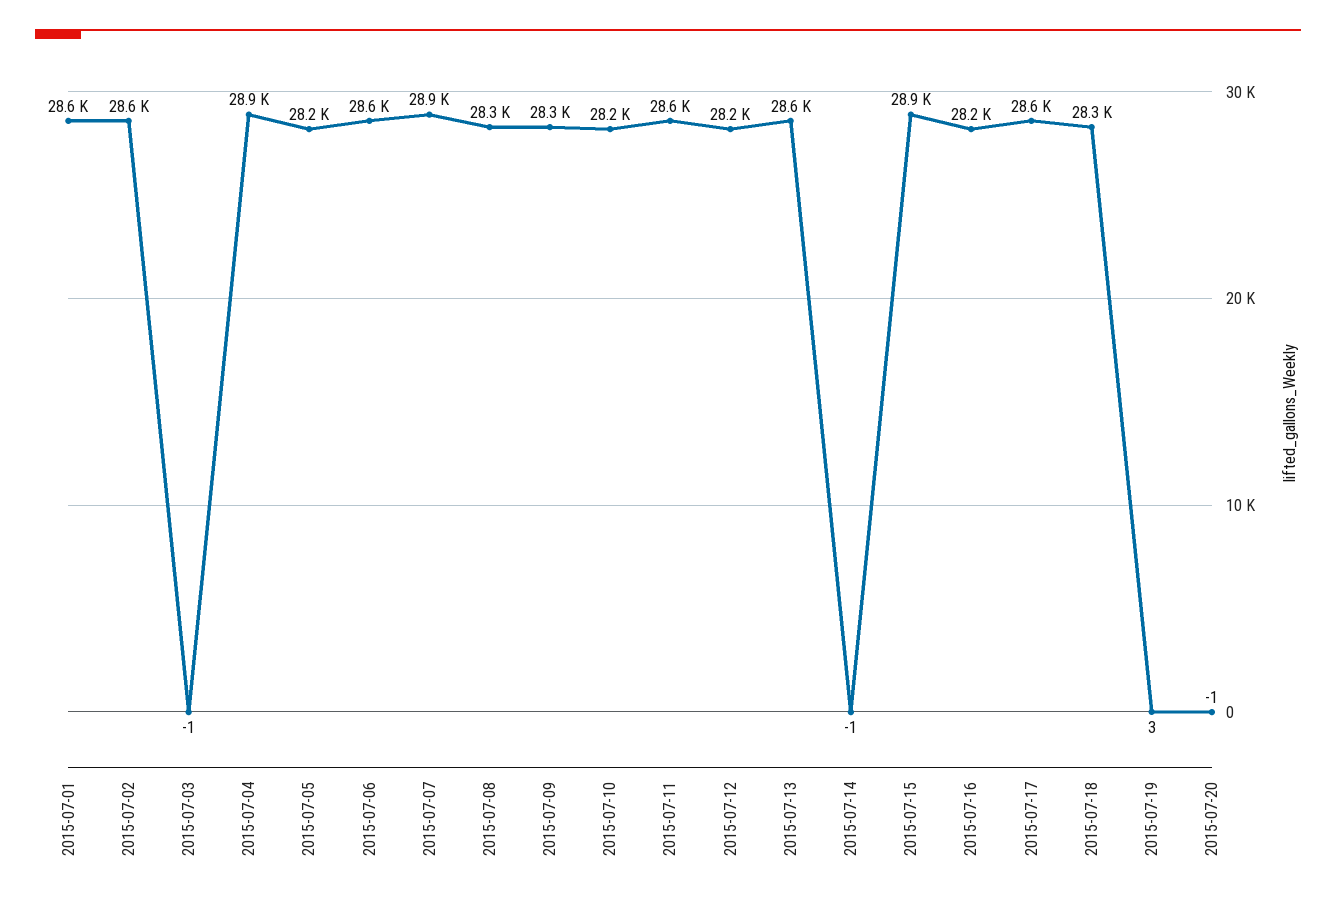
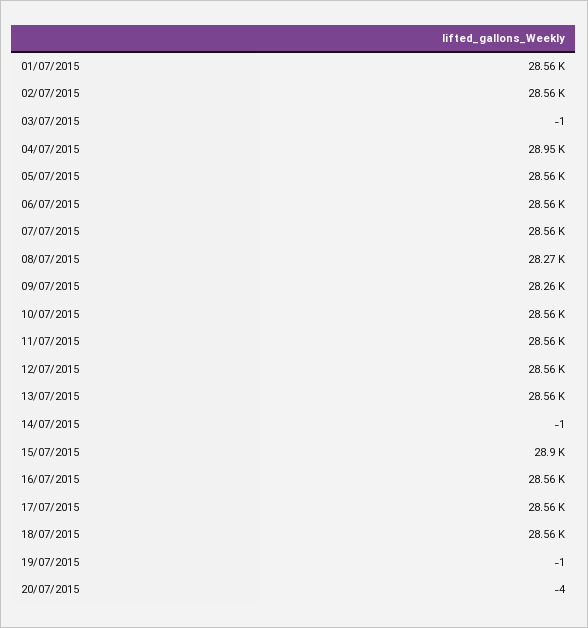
  {
    "2015-07-01": 28560,
    "2015-07-02": 28560,
    "2015-07-03": -1,
    "2015-07-04": 28950,
-   "2015-07-05": 28200,
+   "2015-07-05": 28560,
    "2015-07-06": 28560,
-   "2015-07-07": 28900,
+   "2015-07-07": 28560,
    "2015-07-08": 28270,
    "2015-07-09": 28260,
-   "2015-07-10": 28200,
+   "2015-07-10": 28560,
    "2015-07-11": 28560,
-   "2015-07-12": 28200,
+   "2015-07-12": 28560,
    "2015-07-13": 28560,
    "2015-07-14": -1,
    "2015-07-15": 28900,
-   "2015-07-16": 28200,
+   "2015-07-16": 28560,
    "2015-07-17": 28560,
-   "2015-07-18": 28300,
+   "2015-07-18": 28560,
-   "2015-07-19": 3,
+   "2015-07-19": -1,
-   "2015-07-20": -1
+   "2015-07-20": -4
  }

